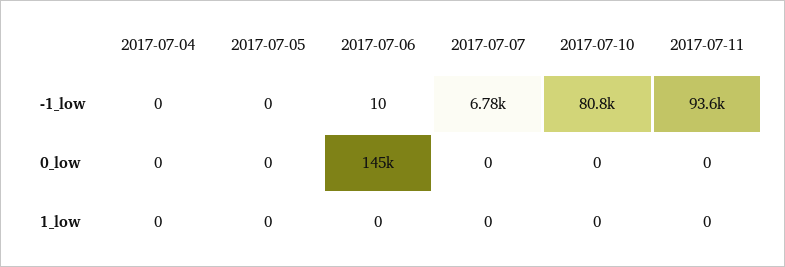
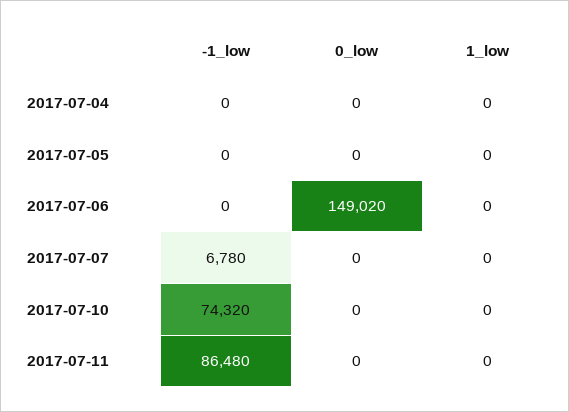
  {
    "2017-07-04": {
      "-1_low": 0,
      "0_low": 0,
      "1_low": 0
    },
    "2017-07-05": {
      "-1_low": 0,
      "0_low": 0,
      "1_low": 0
    },
    "2017-07-06": {
-     "-1_low": 10,
+     "-1_low": 0,
-     "0_low": 145000,
+     "0_low": 149020,
      "1_low": 0
    },
    "2017-07-07": {
      "-1_low": 6780,
      "0_low": 0,
      "1_low": 0
    },
    "2017-07-10": {
-     "-1_low": 80800,
+     "-1_low": 74320,
      "0_low": 0,
      "1_low": 0
    },
    "2017-07-11": {
-     "-1_low": 93600,
+     "-1_low": 86480,
      "0_low": 0,
      "1_low": 0
    }
  }

